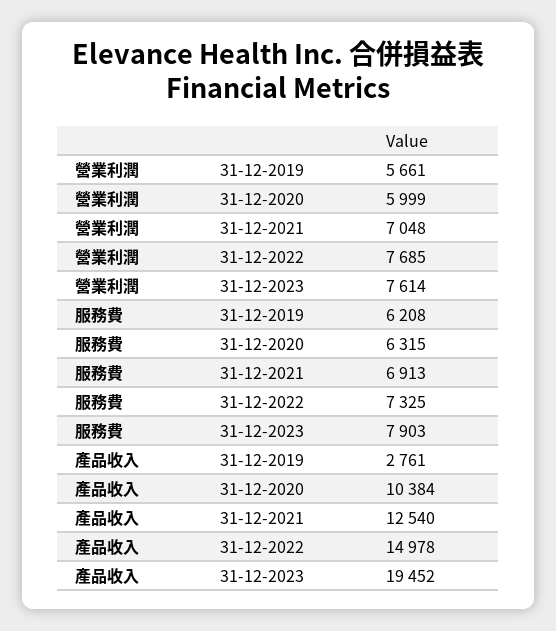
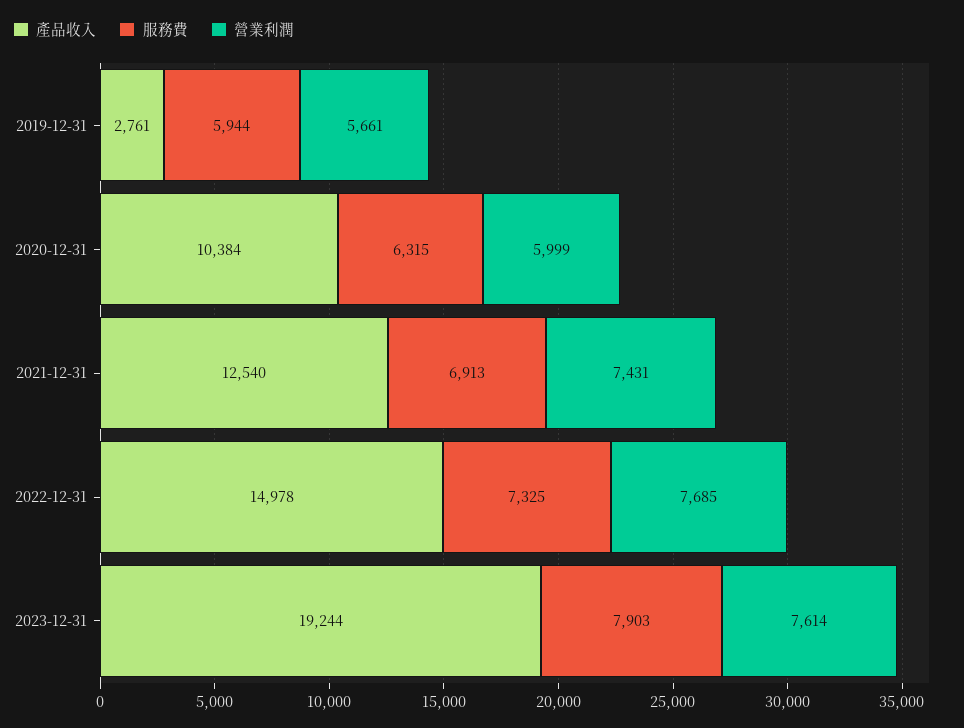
  {
    "營業利潤": {
      "31-12-2019": 5661,
      "31-12-2020": 5999,
-     "31-12-2021": 7048,
+     "31-12-2021": 7431,
      "31-12-2022": 7685,
      "31-12-2023": 7614
    },
    "服務費": {
-     "31-12-2019": 6208,
+     "31-12-2019": 5944,
      "31-12-2020": 6315,
      "31-12-2021": 6913,
      "31-12-2022": 7325,
      "31-12-2023": 7903
    },
    "產品收入": {
      "31-12-2019": 2761,
      "31-12-2020": 10384,
      "31-12-2021": 12540,
      "31-12-2022": 14978,
-     "31-12-2023": 19452
+     "31-12-2023": 19244
    }
  }

